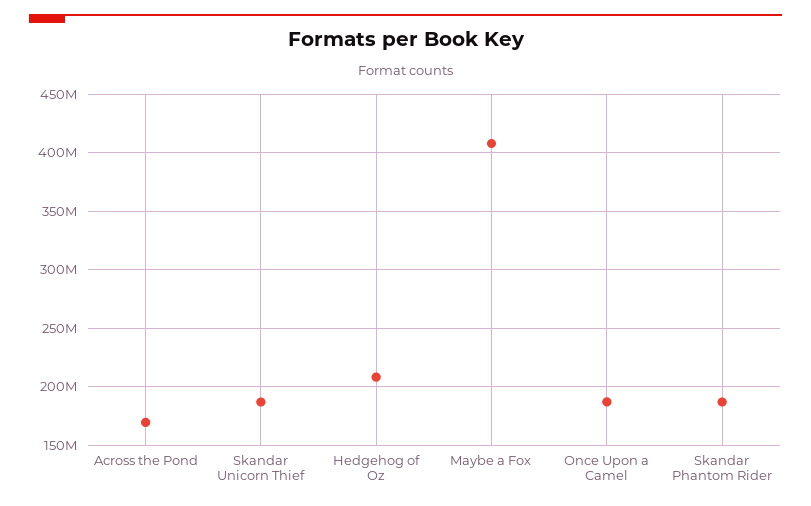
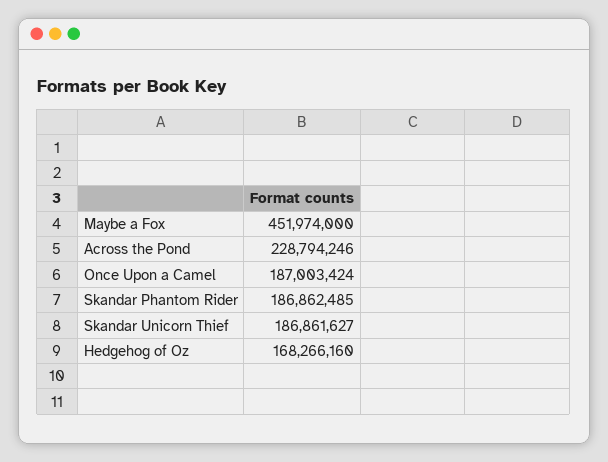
  {
-   "Across the Pond": 170000000,
+   "Across the Pond": 228794246,
    "Skandar Unicorn Thief": 186861627,
-   "Hedgehog of Oz": 210000000,
+   "Hedgehog of Oz": 168266160,
-   "Maybe a Fox": 410000000,
+   "Maybe a Fox": 451974000,
    "Once Upon a Camel": 187003424,
    "Skandar Phantom Rider": 186862485
  }

